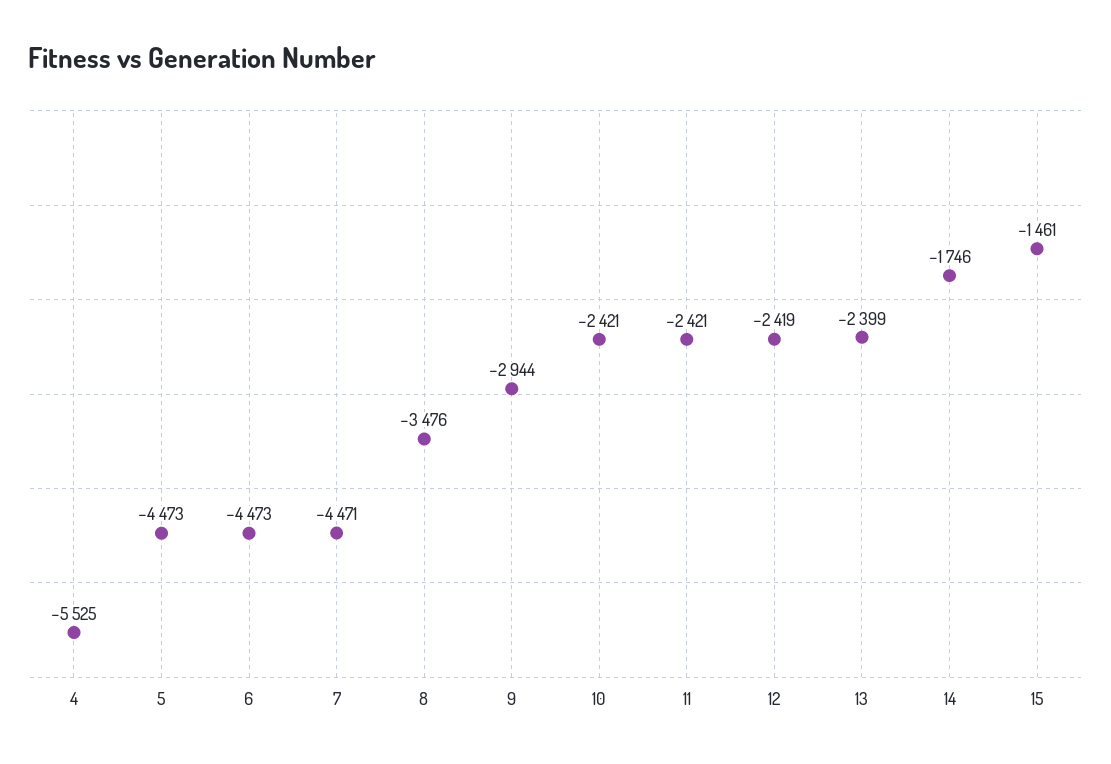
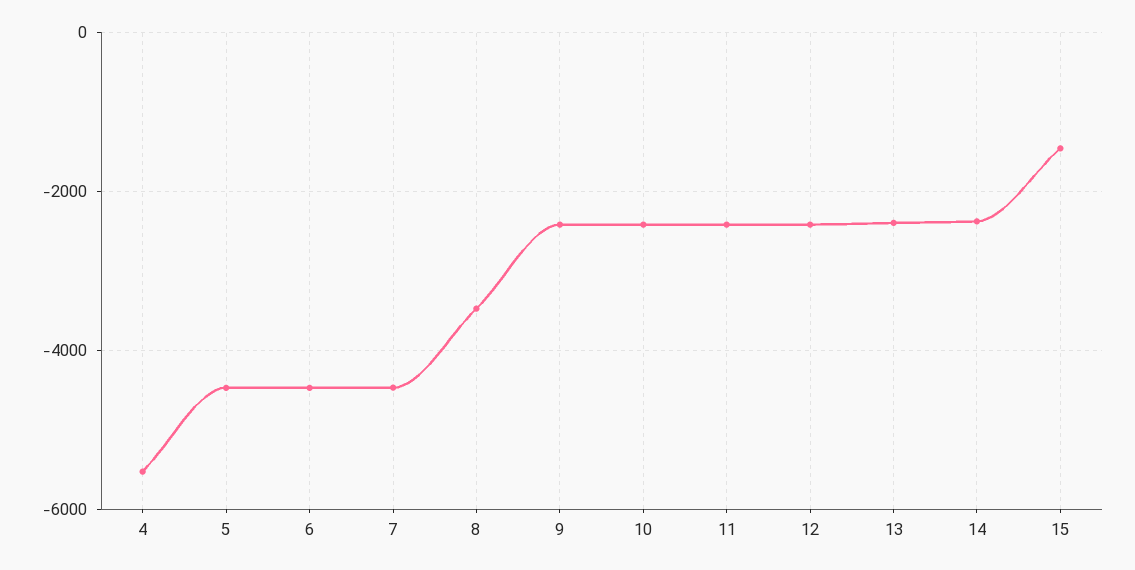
  {
    "4": -5525,
    "5": -4473,
    "6": -4473,
    "7": -4471,
    "8": -3476,
-   "9": -2944,
+   "9": -2400,
    "10": -2421,
    "11": -2421,
    "12": -2419,
    "13": -2399,
-   "14": -1746,
+   "14": -2400,
    "15": -1461
  }

